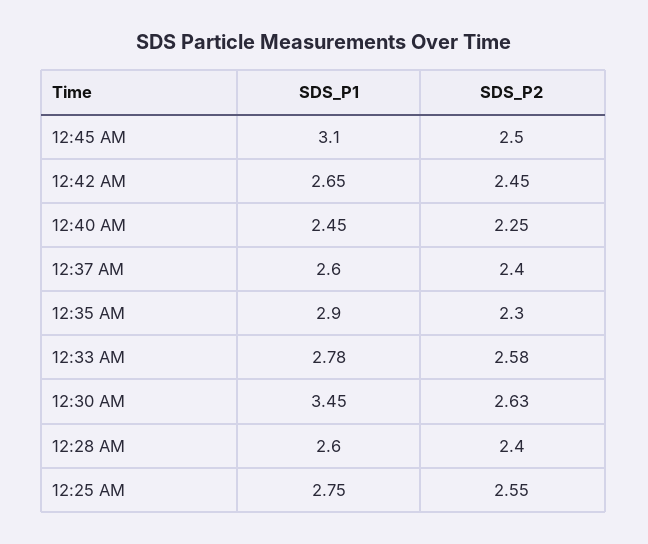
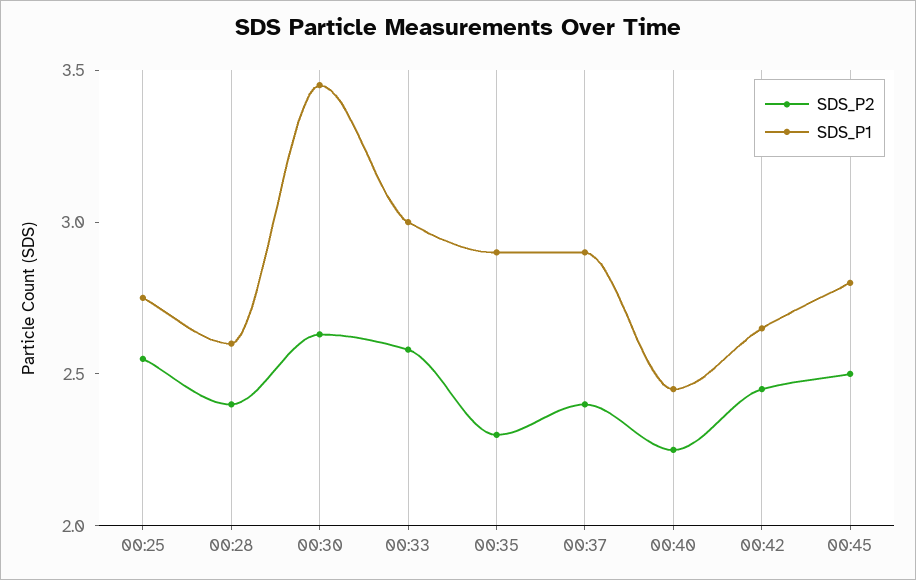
  {
    "SDS_P1": {
-     "12:45 AM": 3.1,
+     "12:45 AM": 2.8,
      "12:42 AM": 2.65,
      "12:40 AM": 2.45,
-     "12:37 AM": 2.6,
+     "12:37 AM": 2.9,
      "12:35 AM": 2.9,
-     "12:33 AM": 2.78,
+     "12:33 AM": 3,
      "12:30 AM": 3.45,
      "12:28 AM": 2.6,
      "12:25 AM": 2.75
    },
    "SDS_P2": {
      "12:45 AM": 2.5,
      "12:42 AM": 2.45,
      "12:40 AM": 2.25,
      "12:37 AM": 2.4,
      "12:35 AM": 2.3,
      "12:33 AM": 2.58,
      "12:30 AM": 2.63,
      "12:28 AM": 2.4,
      "12:25 AM": 2.55
    }
  }

